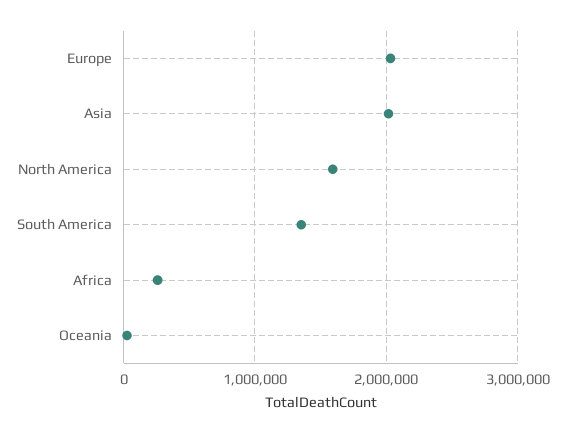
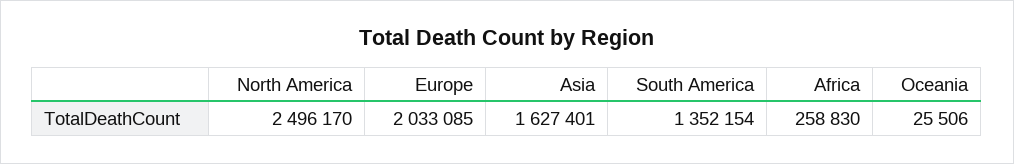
  {
    "Europe": 2033085,
-   "Asia": 2000000,
+   "Asia": 1627401,
-   "North America": 1600000,
+   "North America": 2496170,
    "South America": 1352154,
    "Africa": 258830,
    "Oceania": 25506
  }

